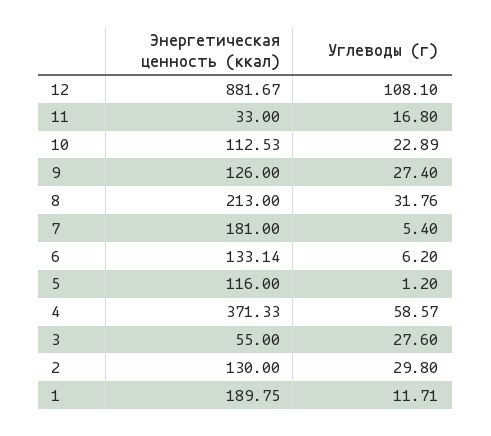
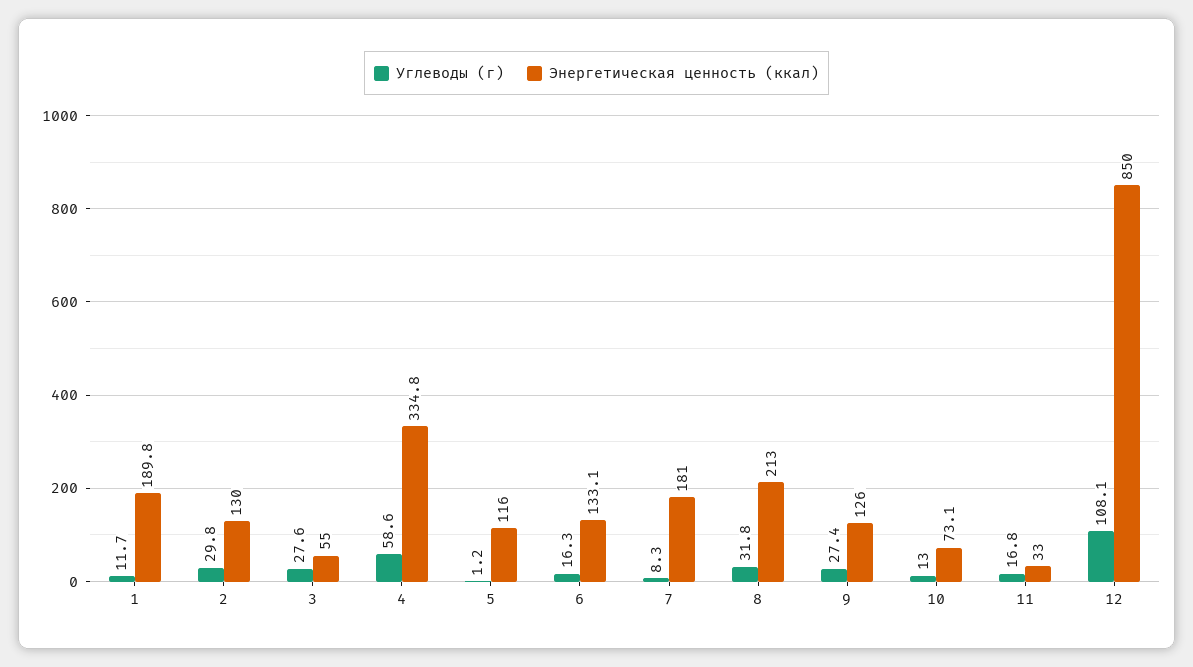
  {
    "Энергетическая ценность (ккал)": {
-     "12": 881.67,
+     "12": 850,
      "11": 33,
-     "10": 112.53,
+     "10": 73.1,
      "9": 126,
      "8": 213,
      "7": 181,
      "6": 133.14,
      "5": 116,
-     "4": 371.33,
+     "4": 334.8,
      "3": 55,
      "2": 130,
      "1": 189.75
    },
    "Углеводы (г)": {
      "12": 108.1,
      "11": 16.8,
-     "10": 22.89,
+     "10": 13,
      "9": 27.4,
      "8": 31.76,
-     "7": 5.4,
+     "7": 8.3,
-     "6": 6.2,
+     "6": 16.3,
      "5": 1.2,
      "4": 58.57,
      "3": 27.6,
      "2": 29.8,
      "1": 11.71
    }
  }

